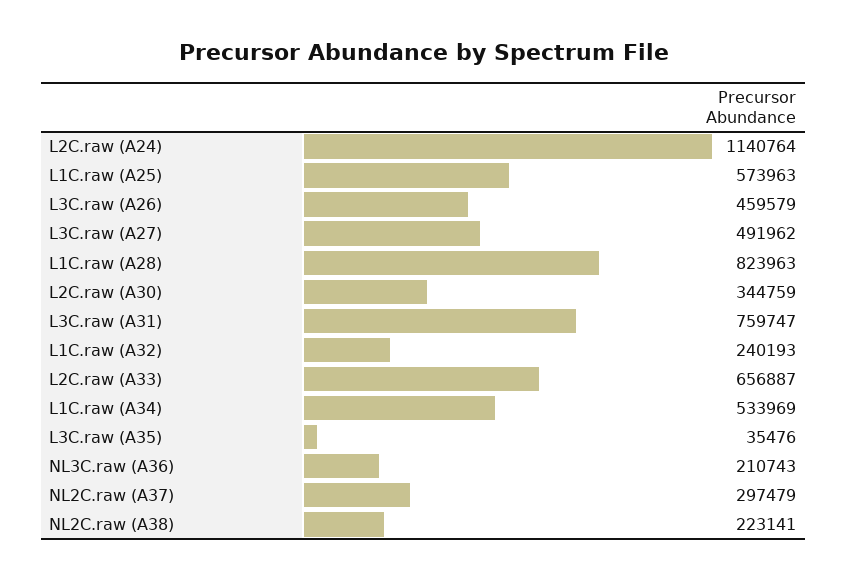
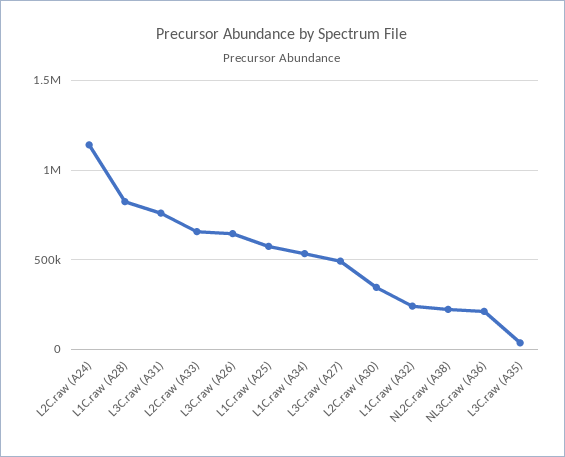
  {
    "L2C.raw (A24)": 1140764,
    "L1C.raw (A25)": 573963,
-   "L3C.raw (A26)": 459579,
+   "L3C.raw (A26)": 650000,
    "L3C.raw (A27)": 491962,
    "L1C.raw (A28)": 823963,
    "L2C.raw (A30)": 344759,
    "L3C.raw (A31)": 759747,
    "L1C.raw (A32)": 240193,
    "L2C.raw (A33)": 656887,
    "L1C.raw (A34)": 533969,
    "L3C.raw (A35)": 35476,
    "NL3C.raw (A36)": 210743,
-   "NL2C.raw (A37)": 297479,
    "NL2C.raw (A38)": 223141
  }

